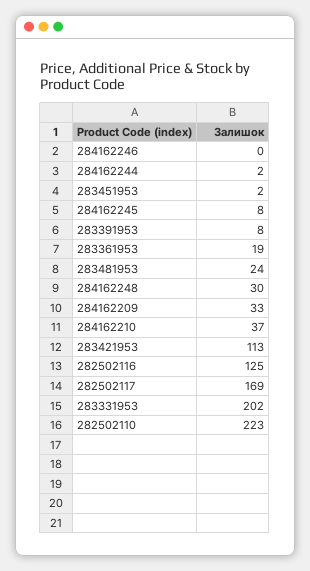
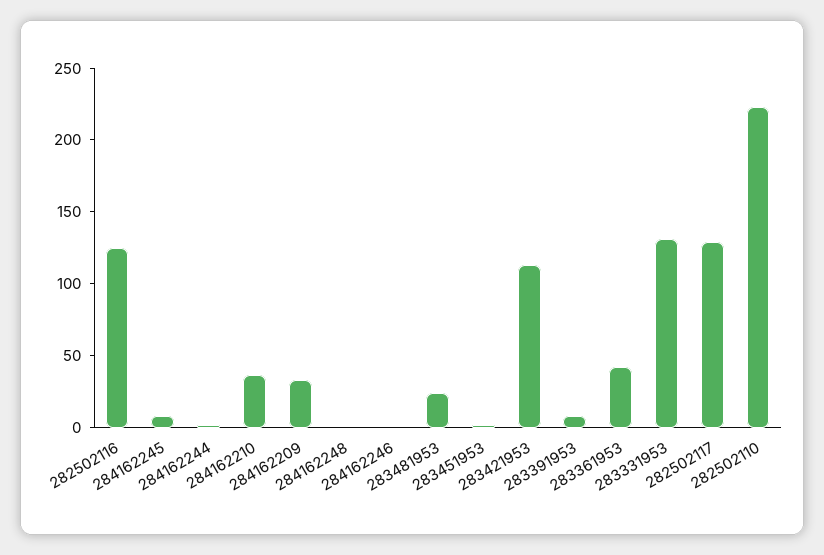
  {
    "284162246": 0,
    "284162244": 2,
    "283451953": 2,
    "284162245": 8,
    "283391953": 8,
-   "283361953": 19,
+   "283361953": 40,
    "283481953": 24,
-   "284162248": 30,
+   "284162248": 0,
    "284162209": 33,
    "284162210": 37,
    "283421953": 113,
    "282502116": 125,
-   "282502117": 169,
+   "282502117": 130,
-   "283331953": 202,
+   "283331953": 130,
    "282502110": 223
  }

